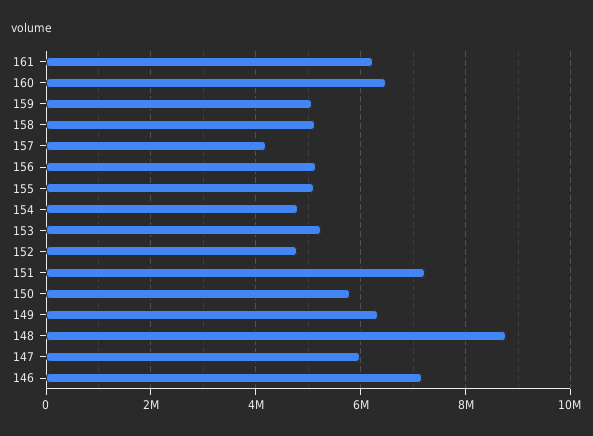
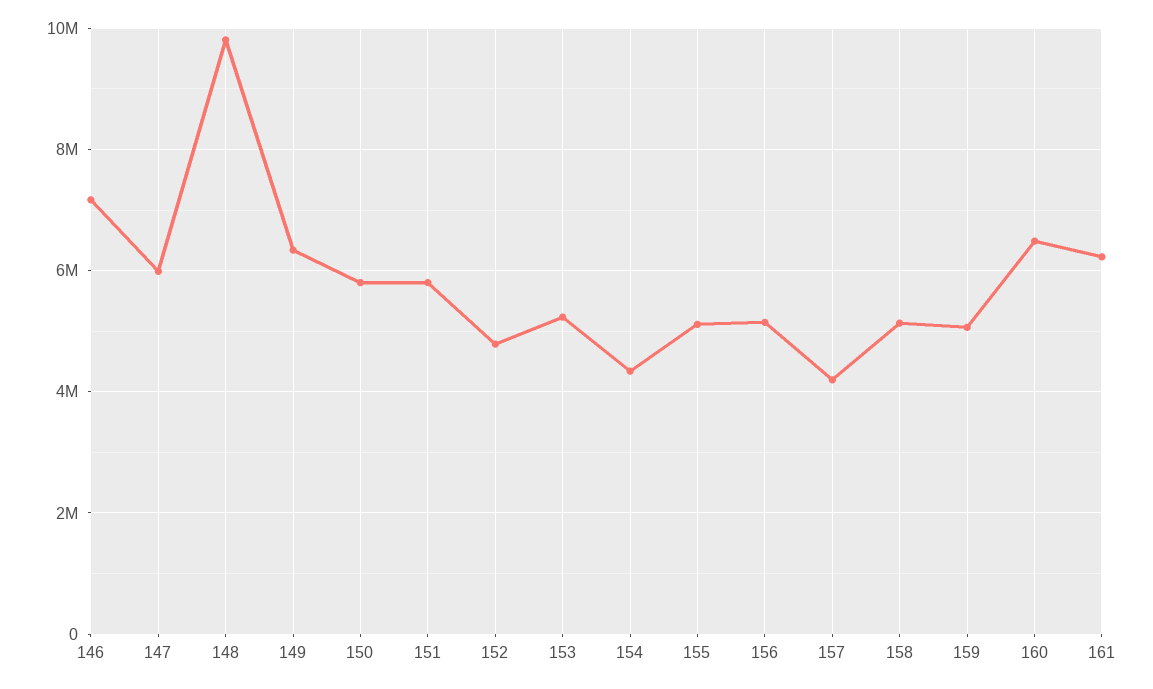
  {
    "161": 6200000,
    "160": 6400000,
    "159": 5000000,
    "158": 5200000,
    "157": 4200000,
    "156": 5200000,
    "155": 5200000,
-   "154": 4800000,
+   "154": 4400000,
    "153": 5200000,
    "152": 4800000,
-   "151": 7200000,
+   "151": 5800000,
    "150": 5800000,
    "149": 6400000,
-   "148": 8800000,
+   "148": 9800000,
    "147": 6000000,
    "146": 7200000
  }

